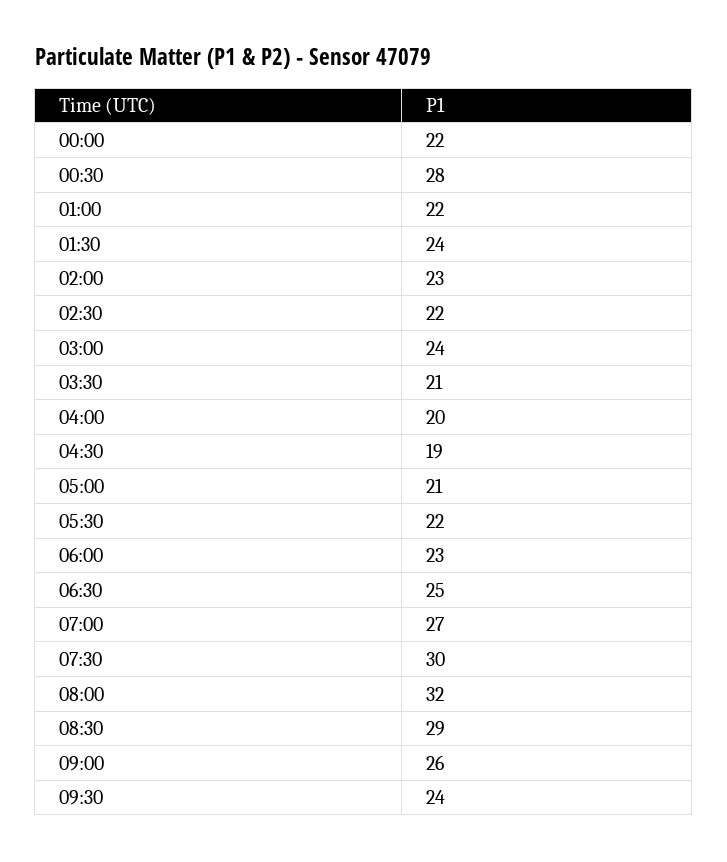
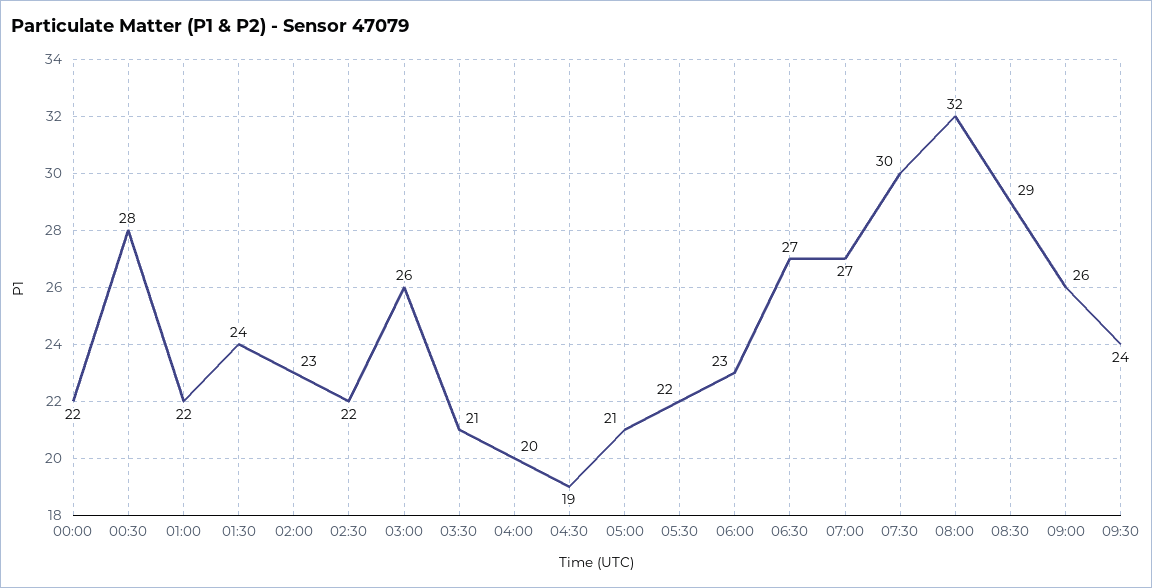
  {
    "00:00": 22,
    "00:30": 28,
    "01:00": 22,
    "01:30": 24,
    "02:00": 23,
    "02:30": 22,
-   "03:00": 24,
+   "03:00": 26,
    "03:30": 21,
    "04:00": 20,
    "04:30": 19,
    "05:00": 21,
    "05:30": 22,
    "06:00": 23,
-   "06:30": 25,
+   "06:30": 27,
    "07:00": 27,
    "07:30": 30,
    "08:00": 32,
    "08:30": 29,
    "09:00": 26,
    "09:30": 24
  }

